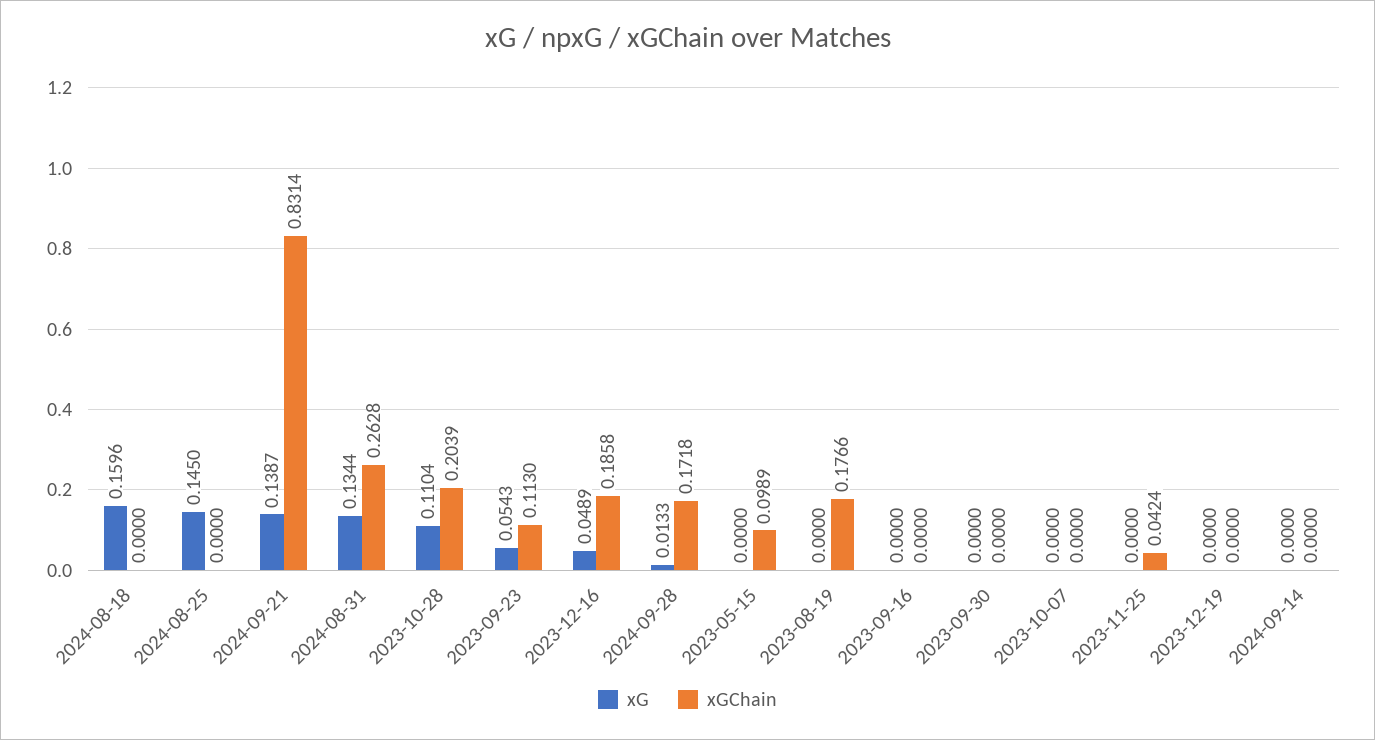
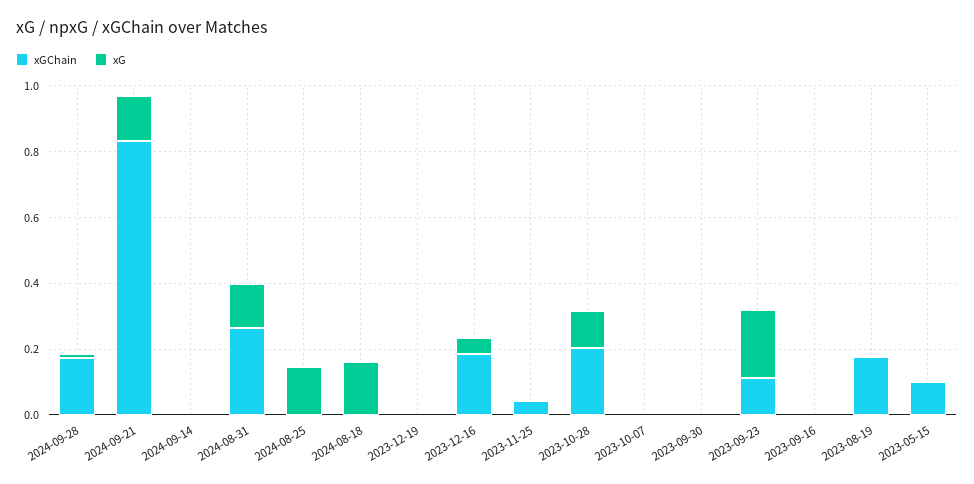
  {
    "xG": {
      "2024-08-18": 0.1596,
      "2024-08-25": 0.145,
      "2024-09-21": 0.1387,
      "2024-08-31": 0.1344,
      "2023-10-28": 0.1104,
-     "2023-09-23": 0.0543,
+     "2023-09-23": 0.2,
      "2023-12-16": 0.0489,
      "2024-09-28": 0.0133,
      "2023-05-15": 0,
      "2023-08-19": 0,
      "2023-09-16": 0,
      "2023-09-30": 0,
      "2023-10-07": 0,
      "2023-11-25": 0,
      "2023-12-19": 0,
      "2024-09-14": 0
    },
    "xGChain": {
      "2024-08-18": 0,
      "2024-08-25": 0,
      "2024-09-21": 0.8314,
      "2024-08-31": 0.2628,
      "2023-10-28": 0.2039,
      "2023-09-23": 0.113,
      "2023-12-16": 0.1858,
      "2024-09-28": 0.1718,
      "2023-05-15": 0.0989,
      "2023-08-19": 0.1766,
      "2023-09-16": 0,
      "2023-09-30": 0,
      "2023-10-07": 0,
      "2023-11-25": 0.0424,
      "2023-12-19": 0,
      "2024-09-14": 0
    }
  }

